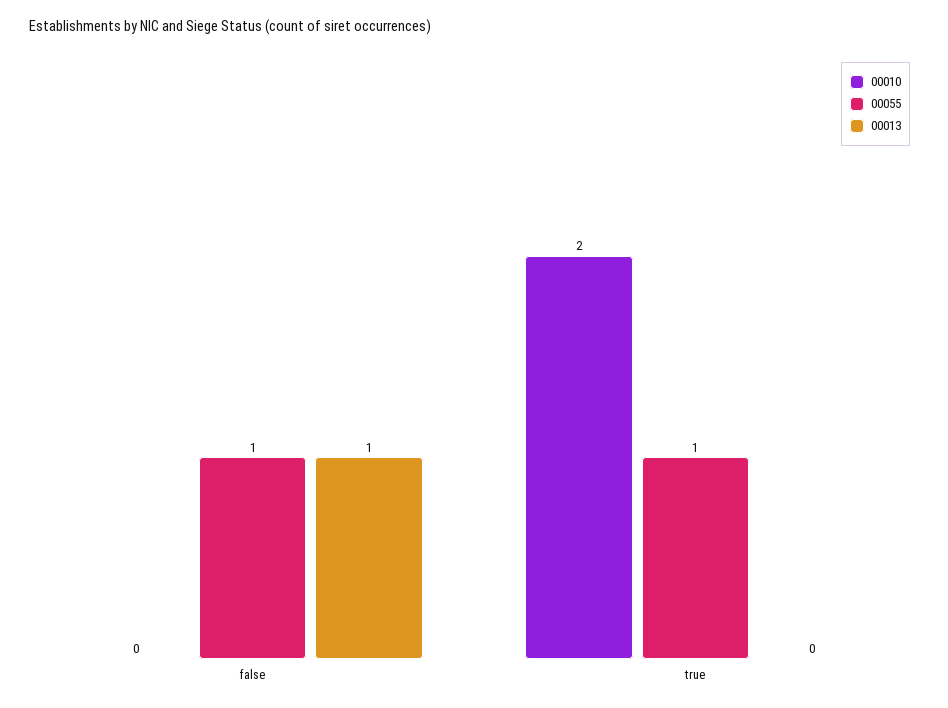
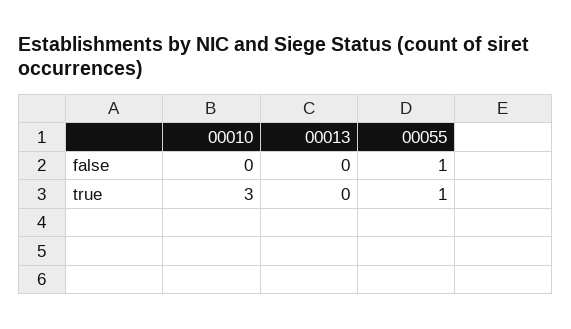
  {
    "00010": {
      "false": 0,
-     "true": 2
+     "true": 3
    },
    "00055": {
      "false": 1,
      "true": 1
    },
    "00013": {
-     "false": 1,
+     "false": 0,
      "true": 0
    }
  }

